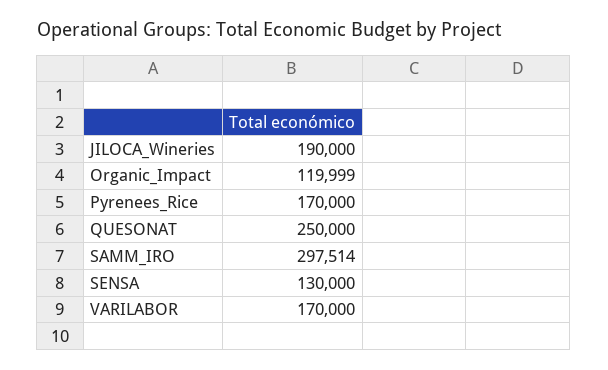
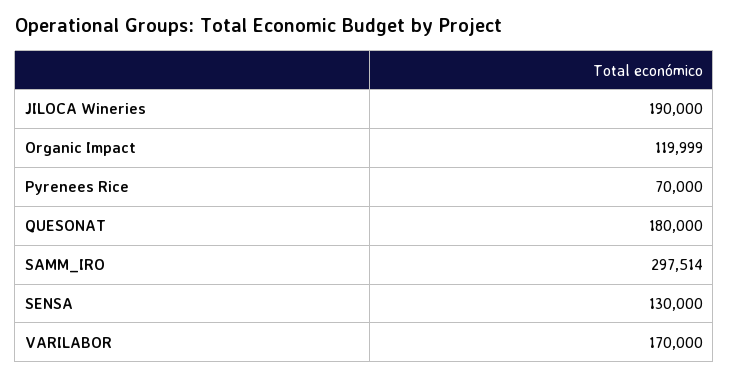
  {
    "JILOCA_Wineries": 190000,
    "Organic_Impact": 119999,
-   "Pyrenees_Rice": 170000,
+   "Pyrenees_Rice": 70000,
-   "QUESONAT": 250000,
+   "QUESONAT": 180000,
    "SAMM_IRO": 297514,
    "SENSA": 130000,
    "VARILABOR": 170000
  }

